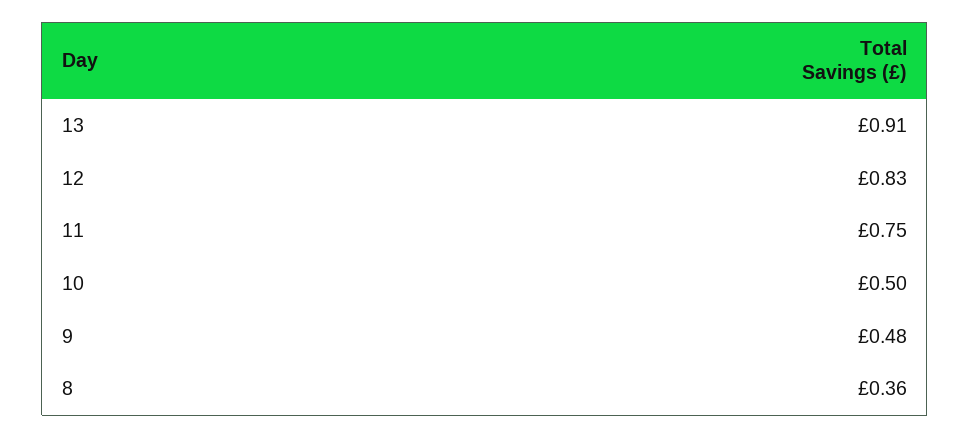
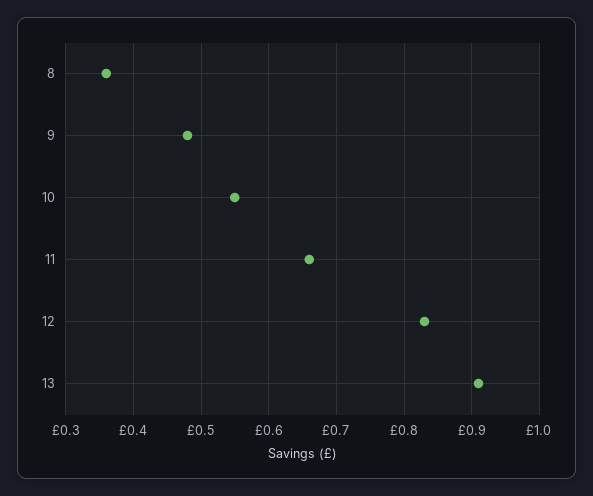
  {
    "13": 0.91,
    "12": 0.83,
-   "11": 0.75,
+   "11": 0.66,
-   "10": 0.5,
+   "10": 0.55,
    "9": 0.48,
    "8": 0.36
  }

